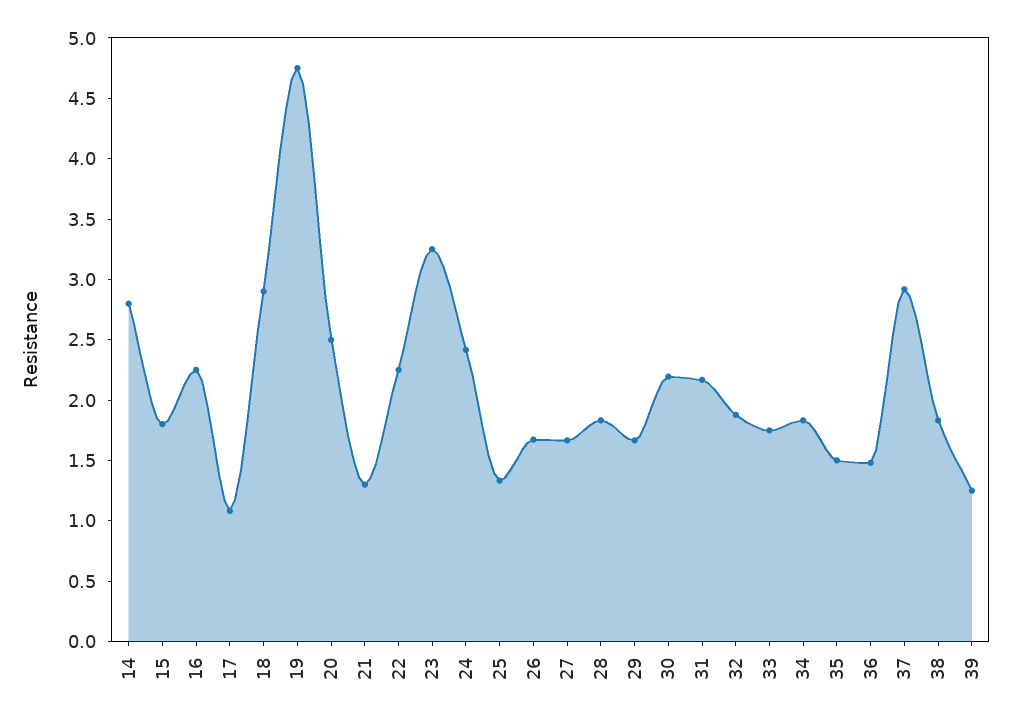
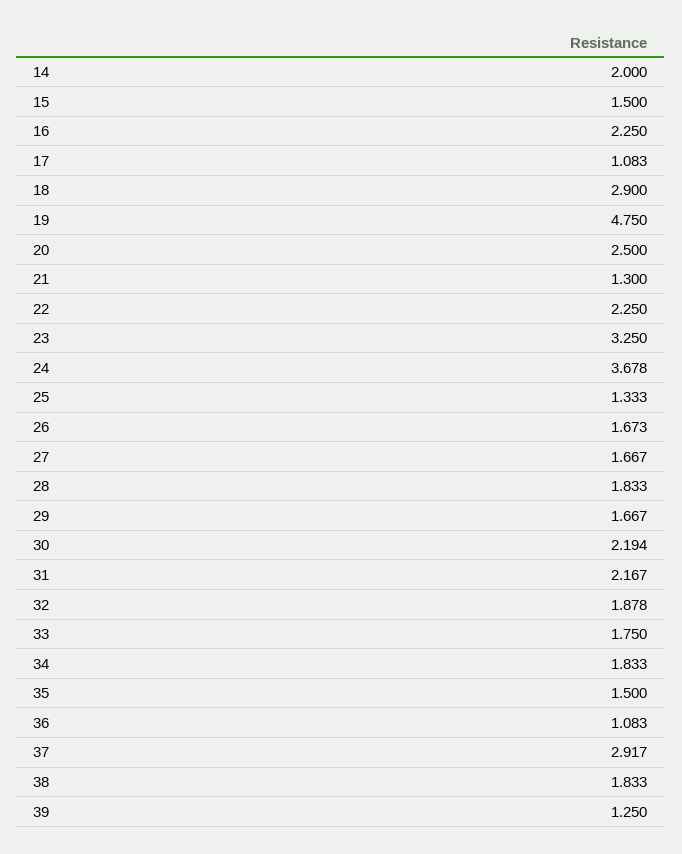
  {
-   "14": 2.8,
+   "14": 2,
-   "15": 1.8,
+   "15": 1.5,
    "16": 2.25,
    "17": 1.083,
    "18": 2.9,
    "19": 4.75,
    "20": 2.5,
    "21": 1.3,
    "22": 2.25,
    "23": 3.25,
-   "24": 2.4,
+   "24": 3.678,
    "25": 1.333,
    "26": 1.673,
    "27": 1.667,
    "28": 1.833,
    "29": 1.667,
    "30": 2.194,
    "31": 2.167,
    "32": 1.878,
    "33": 1.75,
    "34": 1.833,
    "35": 1.5,
-   "36": 1.5,
+   "36": 1.083,
    "37": 2.917,
    "38": 1.833,
    "39": 1.25
  }

